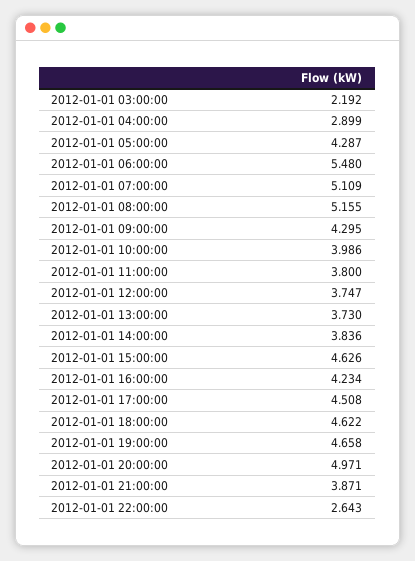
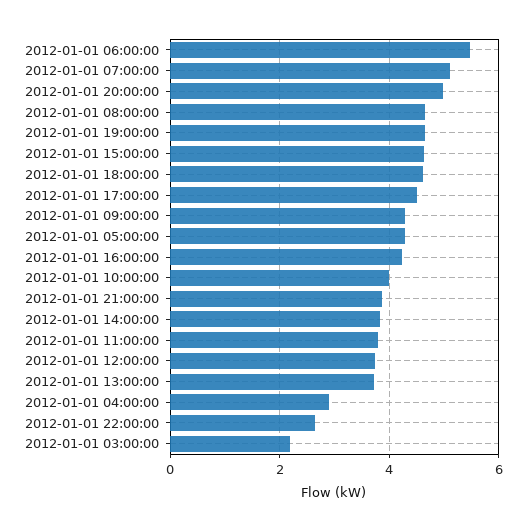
  {
    "2012-01-01 03:00:00": 2.192,
    "2012-01-01 04:00:00": 2.899,
    "2012-01-01 05:00:00": 4.287,
    "2012-01-01 06:00:00": 5.48,
    "2012-01-01 07:00:00": 5.109,
-   "2012-01-01 08:00:00": 5.155,
+   "2012-01-01 08:00:00": 4.6,
    "2012-01-01 09:00:00": 4.295,
    "2012-01-01 10:00:00": 3.986,
    "2012-01-01 11:00:00": 3.8,
    "2012-01-01 12:00:00": 3.747,
    "2012-01-01 13:00:00": 3.73,
    "2012-01-01 14:00:00": 3.836,
    "2012-01-01 15:00:00": 4.626,
    "2012-01-01 16:00:00": 4.234,
    "2012-01-01 17:00:00": 4.508,
    "2012-01-01 18:00:00": 4.622,
    "2012-01-01 19:00:00": 4.658,
    "2012-01-01 20:00:00": 4.971,
    "2012-01-01 21:00:00": 3.871,
    "2012-01-01 22:00:00": 2.643
  }

